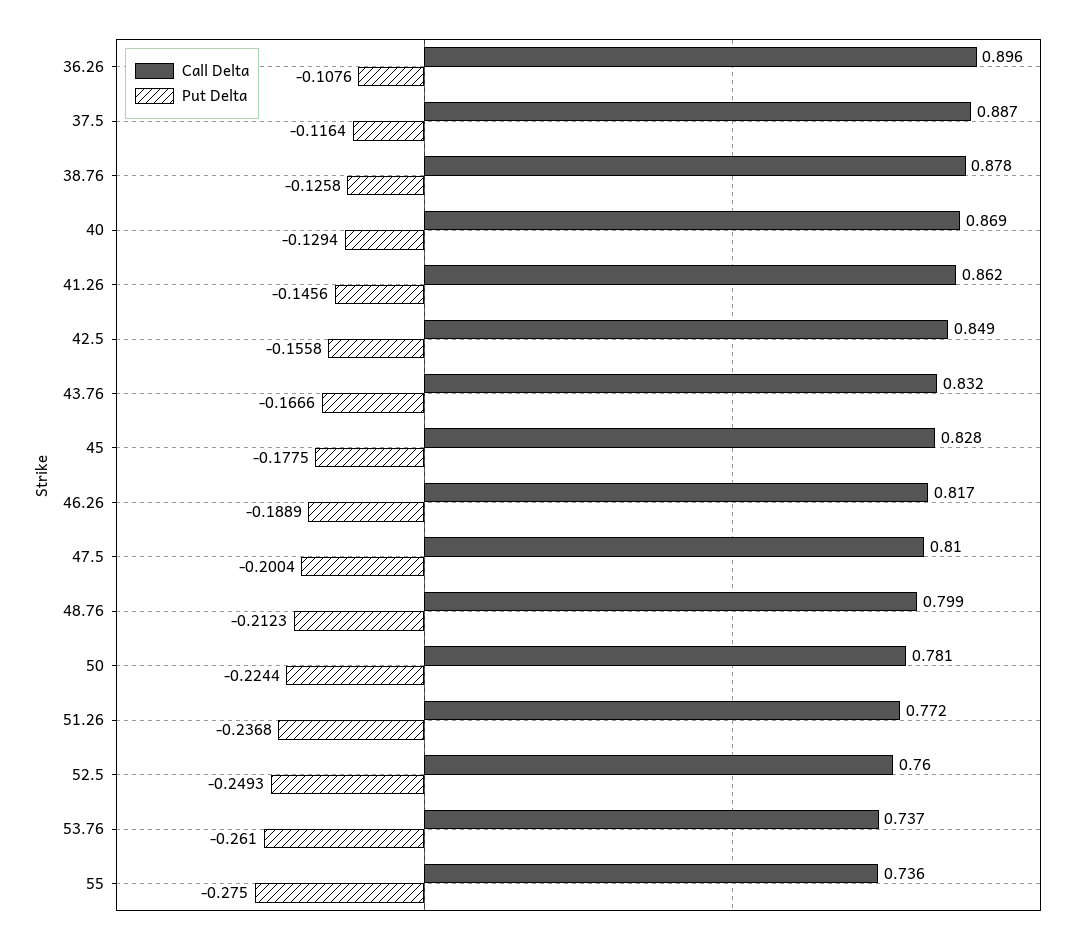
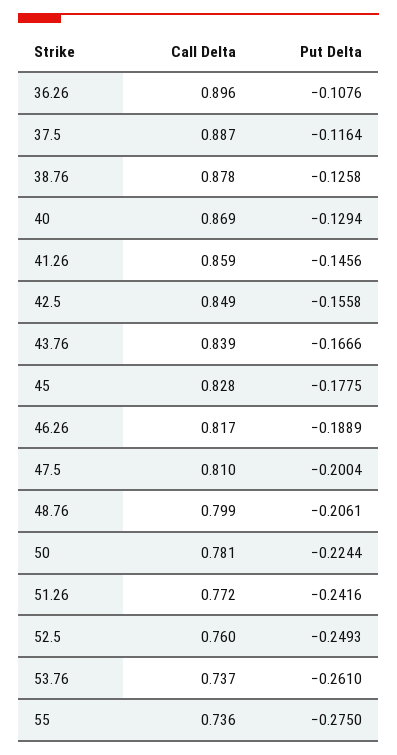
  {
    "Call Delta": {
      "36.26": 0.896,
      "37.5": 0.887,
      "38.76": 0.878,
      "40": 0.869,
-     "41.26": 0.862,
+     "41.26": 0.859,
      "42.5": 0.849,
-     "43.76": 0.832,
+     "43.76": 0.839,
      "45": 0.828,
      "46.26": 0.817,
      "47.5": 0.81,
      "48.76": 0.799,
      "50": 0.781,
      "51.26": 0.772,
      "52.5": 0.76,
      "53.76": 0.737,
      "55": 0.736
    },
    "Put Delta": {
      "36.26": -0.1076,
      "37.5": -0.1164,
      "38.76": -0.1258,
      "40": -0.1294,
      "41.26": -0.1456,
      "42.5": -0.1558,
      "43.76": -0.1666,
      "45": -0.1775,
      "46.26": -0.1889,
      "47.5": -0.2004,
-     "48.76": -0.2123,
+     "48.76": -0.2061,
      "50": -0.2244,
-     "51.26": -0.2368,
+     "51.26": -0.2416,
      "52.5": -0.2493,
      "53.76": -0.261,
      "55": -0.275
    }
  }

